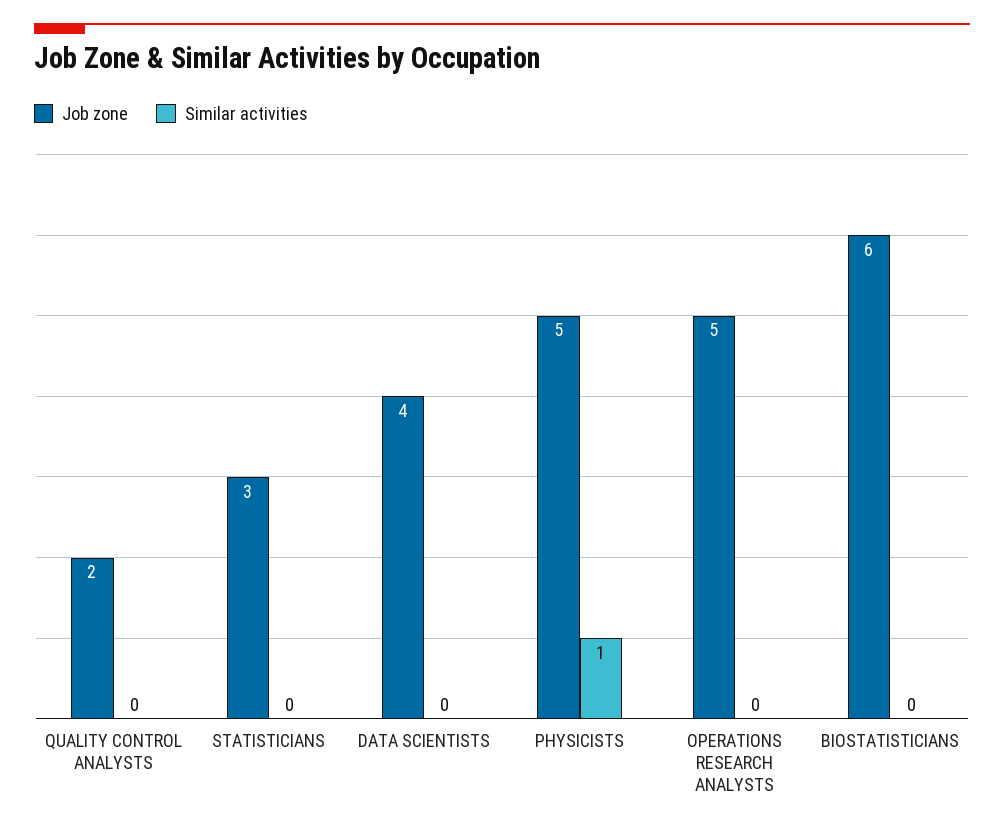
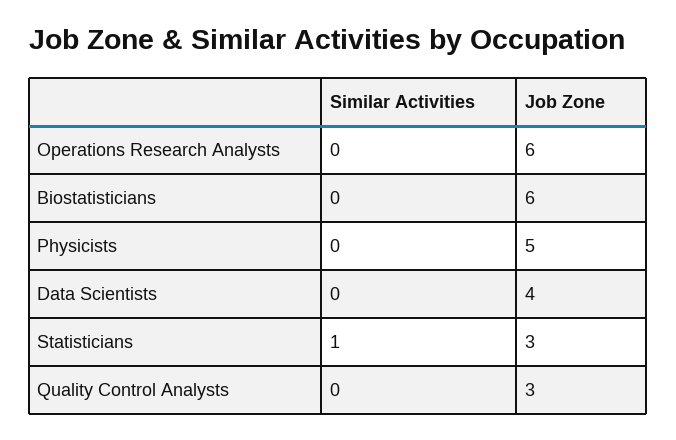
  {
    "Job zone": {
-     "QUALITY CONTROL ANALYSTS": 2,
+     "QUALITY CONTROL ANALYSTS": 3,
      "STATISTICIANS": 3,
      "DATA SCIENTISTS": 4,
      "PHYSICISTS": 5,
-     "OPERATIONS RESEARCH ANALYSTS": 5,
+     "OPERATIONS RESEARCH ANALYSTS": 6,
      "BIOSTATISTICIANS": 6
    },
    "Similar activities": {
      "QUALITY CONTROL ANALYSTS": 0,
-     "STATISTICIANS": 0,
+     "STATISTICIANS": 1,
      "DATA SCIENTISTS": 0,
-     "PHYSICISTS": 1,
+     "PHYSICISTS": 0,
      "OPERATIONS RESEARCH ANALYSTS": 0,
      "BIOSTATISTICIANS": 0
    }
  }

